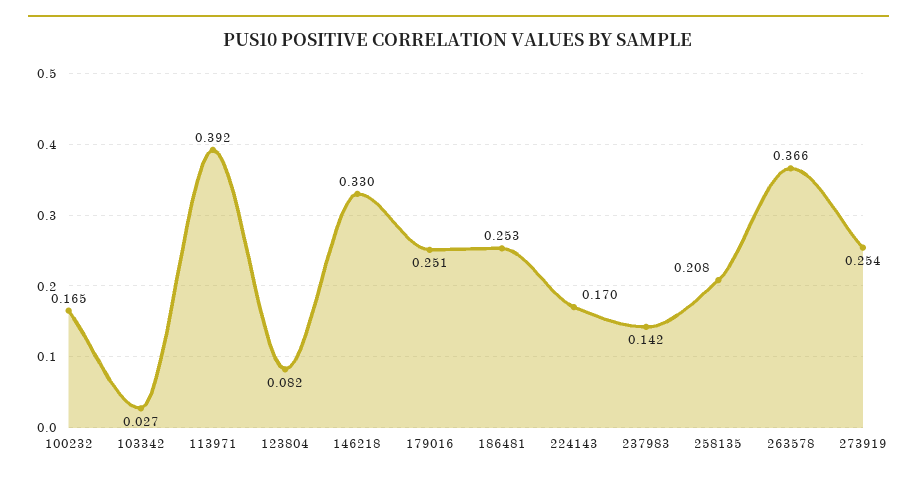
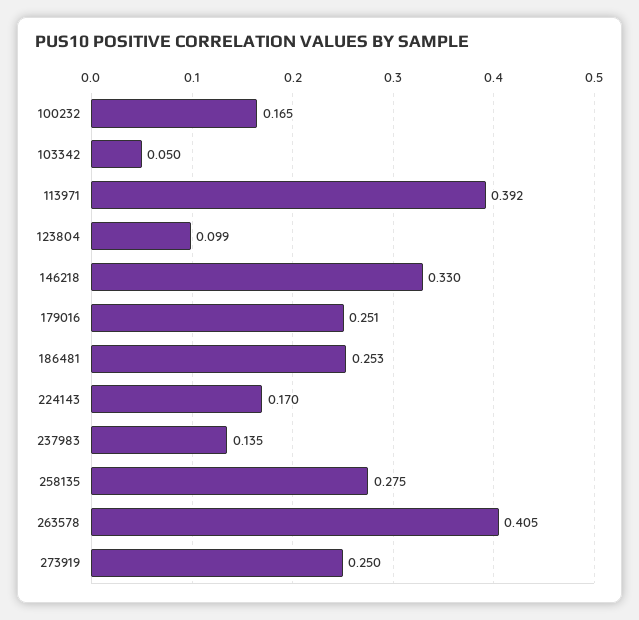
  {
    "100232": 0.165,
-   "103342": 0.027,
+   "103342": 0.05,
    "113971": 0.392,
-   "123804": 0.082,
+   "123804": 0.099,
    "146218": 0.33,
    "179016": 0.251,
    "186481": 0.253,
    "224143": 0.17,
-   "237983": 0.142,
+   "237983": 0.135,
-   "258135": 0.208,
+   "258135": 0.275,
-   "263578": 0.366,
+   "263578": 0.405,
-   "273919": 0.254
+   "273919": 0.25
  }

